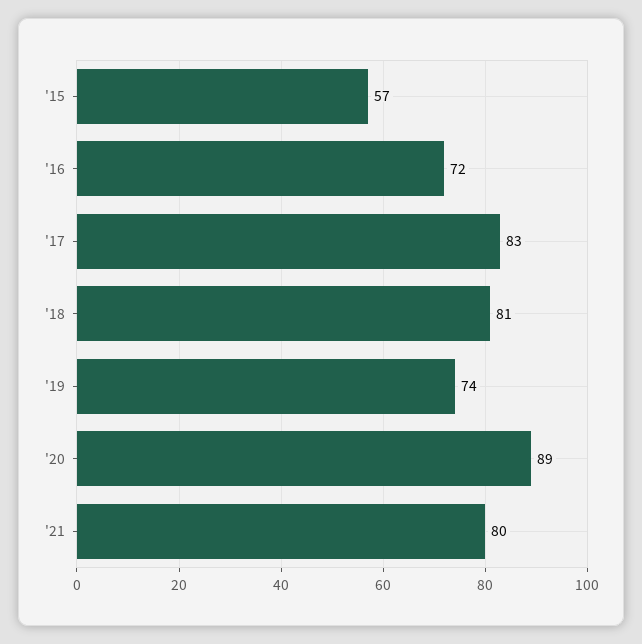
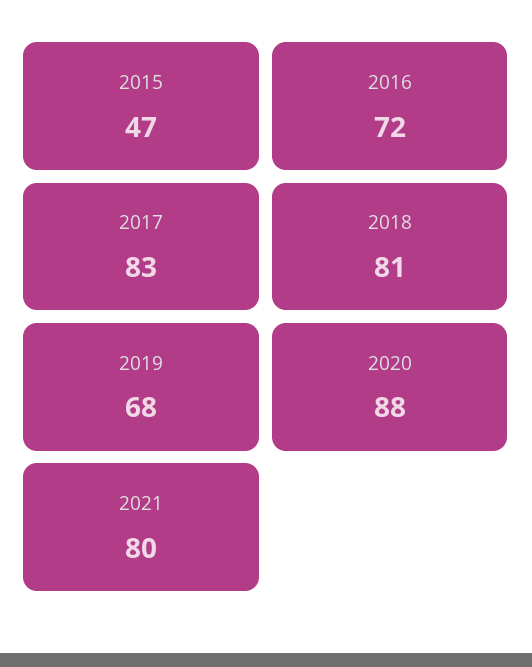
  {
-   "'15": 57,
+   "'15": 47,
    "'16": 72,
    "'17": 83,
    "'18": 81,
-   "'19": 74,
+   "'19": 68,
-   "'20": 89,
+   "'20": 88,
    "'21": 80
  }

